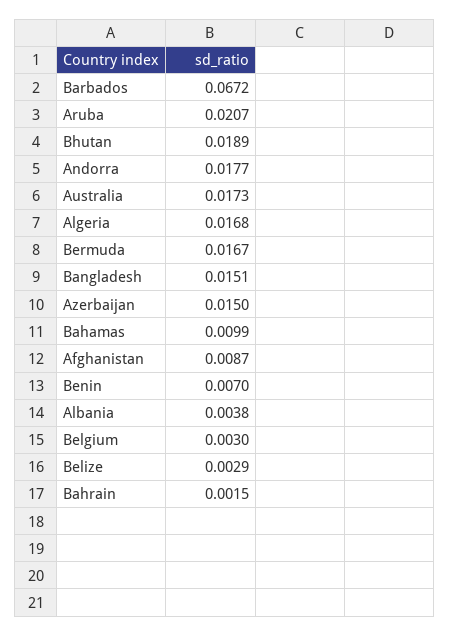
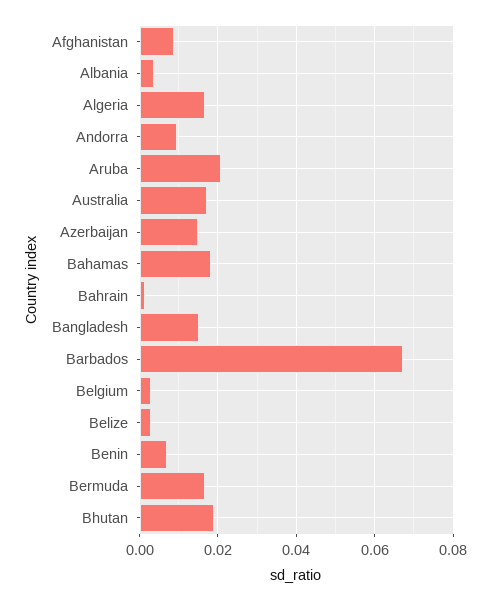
  {
    "Barbados": 0.0672,
    "Aruba": 0.0207,
    "Bhutan": 0.0189,
-   "Andorra": 0.0177,
+   "Andorra": 0.01,
    "Australia": 0.0173,
    "Algeria": 0.0168,
    "Bermuda": 0.0167,
    "Bangladesh": 0.0151,
    "Azerbaijan": 0.015,
-   "Bahamas": 0.0099,
+   "Bahamas": 0.018,
    "Afghanistan": 0.0087,
    "Benin": 0.007,
    "Albania": 0.0038,
    "Belgium": 0.003,
    "Belize": 0.0029,
    "Bahrain": 0.0015
  }

